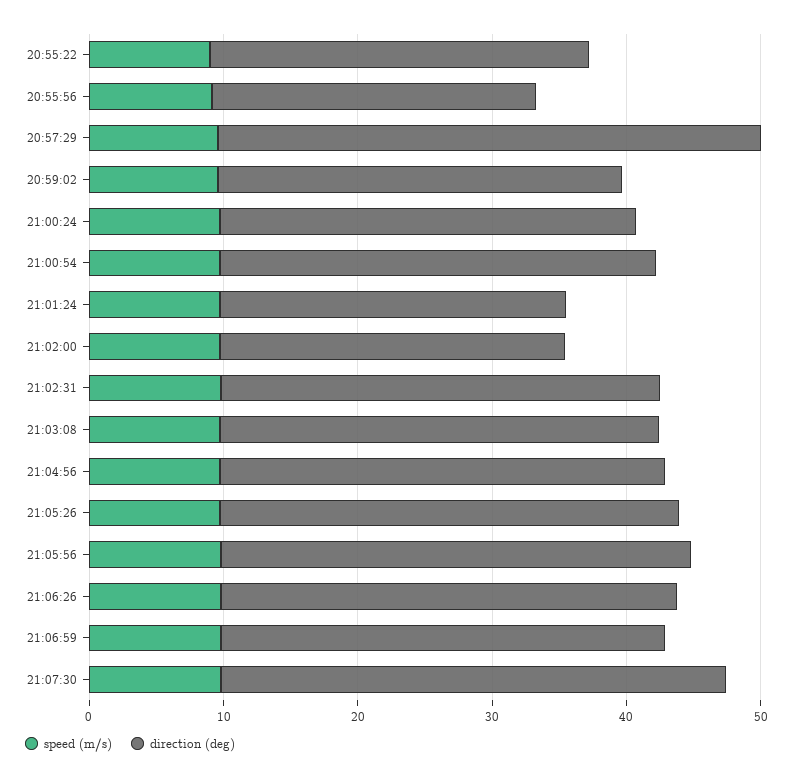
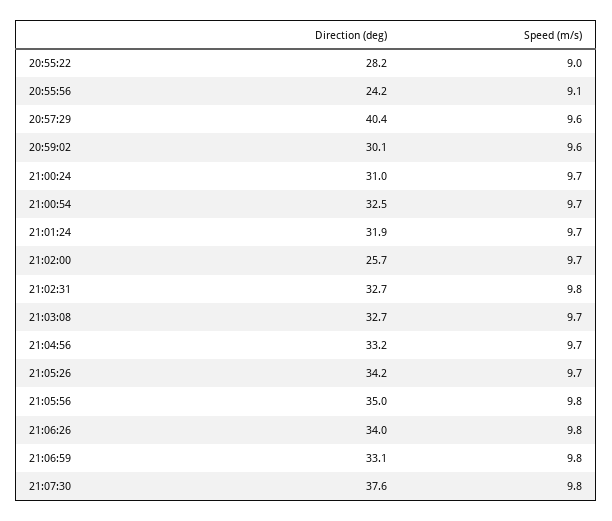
  {
    "speed (m/s)": {
      "20:55:22": 9,
      "20:55:56": 9.1,
      "20:57:29": 9.6,
      "20:59:02": 9.6,
      "21:00:24": 9.7,
      "21:00:54": 9.7,
      "21:01:24": 9.7,
      "21:02:00": 9.7,
      "21:02:31": 9.8,
      "21:03:08": 9.7,
      "21:04:56": 9.7,
      "21:05:26": 9.7,
      "21:05:56": 9.8,
      "21:06:26": 9.8,
      "21:06:59": 9.8,
      "21:07:30": 9.8
    },
    "direction (deg)": {
      "20:55:22": 28.2,
      "20:55:56": 24.2,
      "20:57:29": 40.4,
      "20:59:02": 30.1,
      "21:00:24": 31,
      "21:00:54": 32.5,
-     "21:01:24": 26,
+     "21:01:24": 31.9,
      "21:02:00": 25.7,
      "21:02:31": 32.7,
      "21:03:08": 32.7,
      "21:04:56": 33.2,
      "21:05:26": 34.2,
      "21:05:56": 35,
      "21:06:26": 34,
      "21:06:59": 33.1,
      "21:07:30": 37.6
    }
  }

